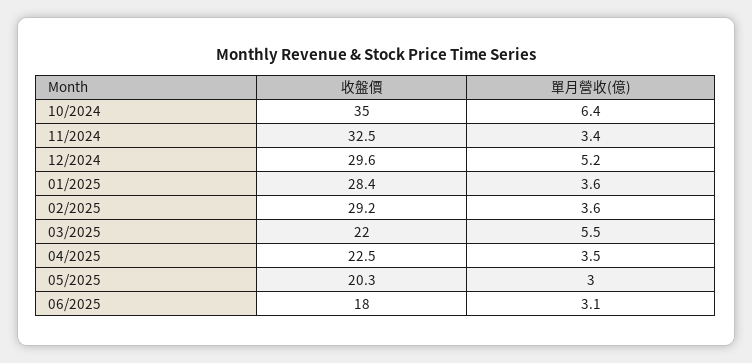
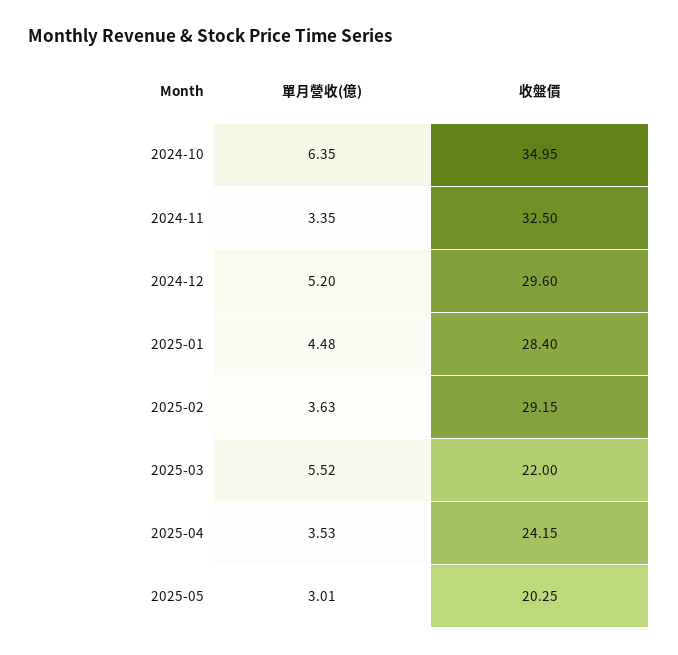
  {
    "收盤價": {
      "10/2024": 34.95,
      "11/2024": 32.5,
      "12/2024": 29.6,
      "01/2025": 28.4,
      "02/2025": 29.15,
      "03/2025": 22,
-     "04/2025": 22.5,
+     "04/2025": 24.15,
-     "05/2025": 20.25,
+     "05/2025": 20.25
-     "06/2025": 18
    },
    "單月營收(億)": {
      "10/2024": 6.35,
      "11/2024": 3.35,
      "12/2024": 5.2,
-     "01/2025": 3.6,
+     "01/2025": 4.48,
      "02/2025": 3.63,
      "03/2025": 5.52,
      "04/2025": 3.53,
-     "05/2025": 3.01,
+     "05/2025": 3.01
-     "06/2025": 3.1
    }
  }

